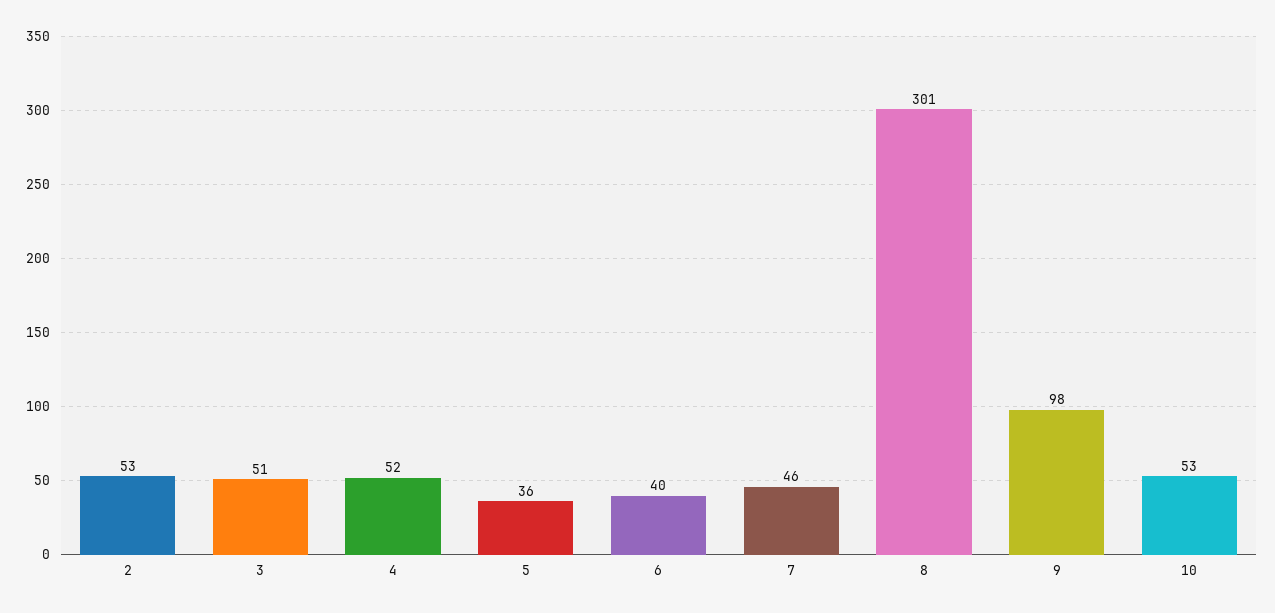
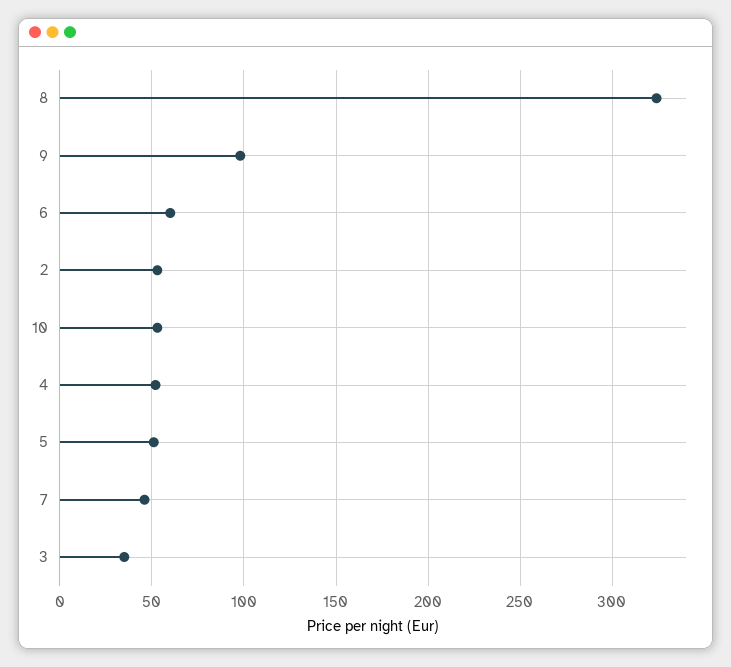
  {
    "2": 53,
-   "3": 51,
+   "3": 35,
    "4": 52,
-   "5": 36,
+   "5": 50,
-   "6": 40,
+   "6": 60,
    "7": 46,
-   "8": 301,
+   "8": 325,
    "9": 98,
    "10": 53
  }

